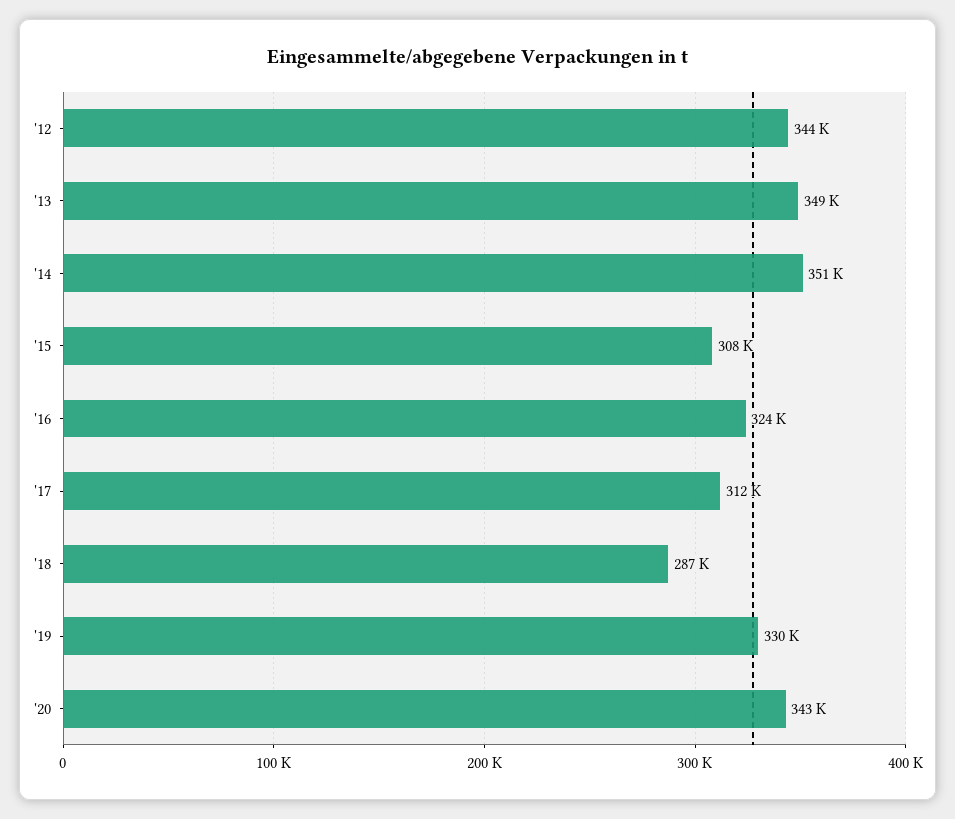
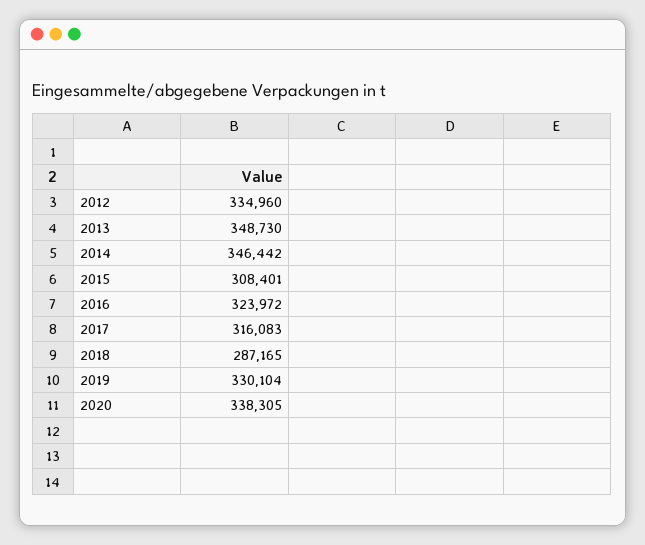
  {
-   "'12": 344000,
+   "'12": 334960,
    "'13": 348730,
-   "'14": 351000,
+   "'14": 346442,
    "'15": 308401,
    "'16": 323972,
-   "'17": 312000,
+   "'17": 316083,
    "'18": 287165,
    "'19": 330104,
-   "'20": 343000
+   "'20": 338305
  }

